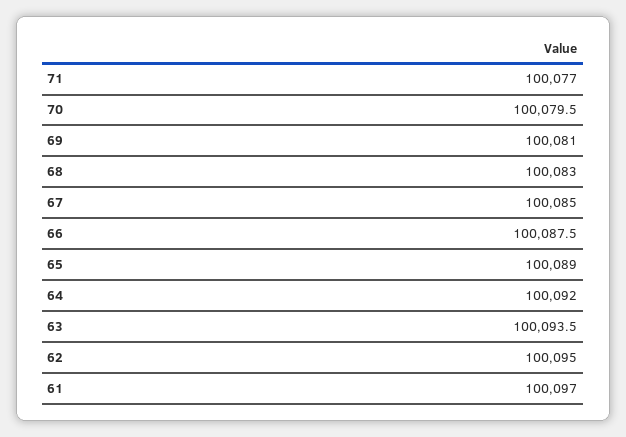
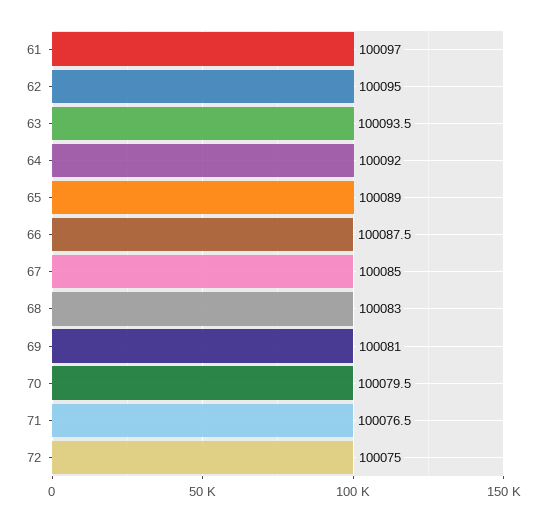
  {
-   "71": 100077,
+   "71": 100076.5,
    "70": 100079.5,
    "69": 100081,
    "68": 100083,
    "67": 100085,
    "66": 100087.5,
    "65": 100089,
    "64": 100092,
    "63": 100093.5,
    "62": 100095,
-   "61": 100097
+   "61": 100097,
+   "72": 100075
  }

